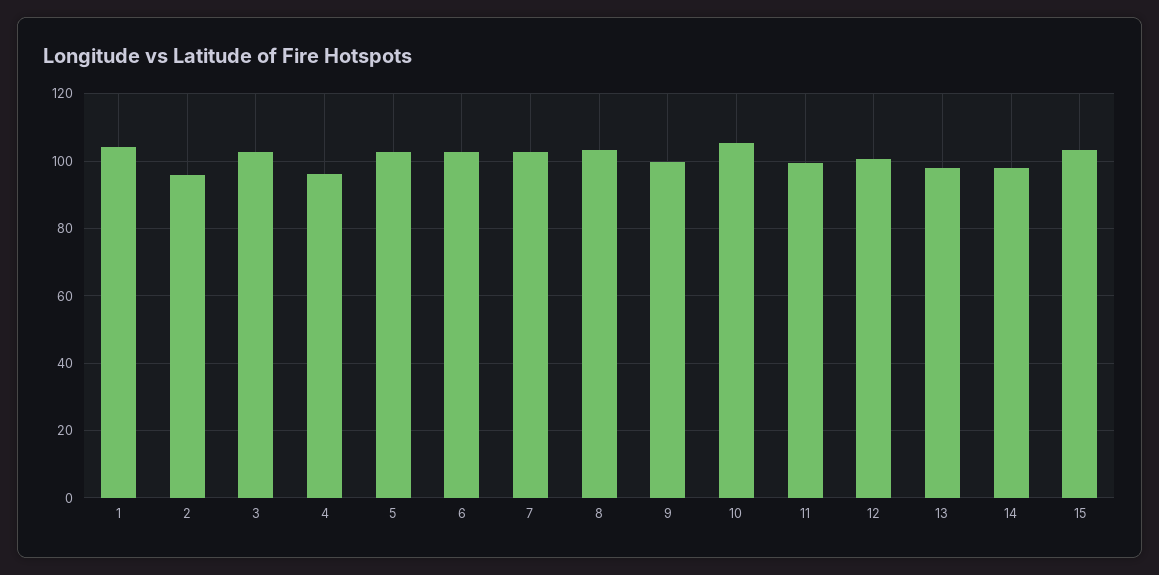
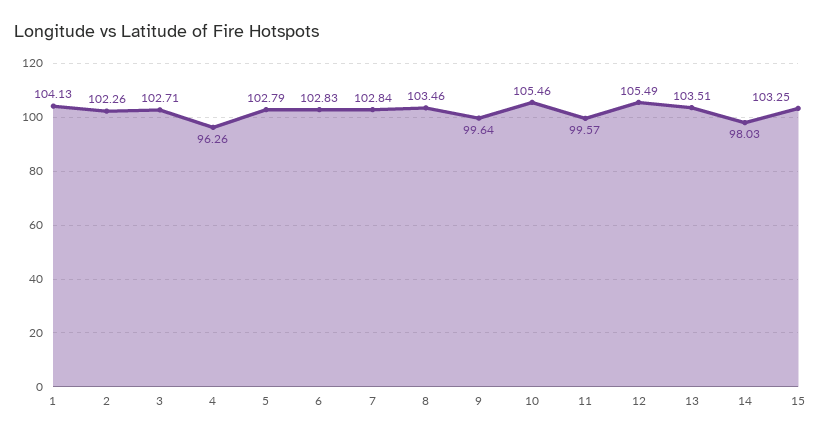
  {
    "1": 104.13,
-   "2": 96,
+   "2": 102.26,
    "3": 102.71,
    "4": 96.26,
    "5": 102.79,
    "6": 102.83,
    "7": 102.84,
    "8": 103.46,
    "9": 99.64,
    "10": 105.46,
    "11": 99.57,
-   "12": 100,
+   "12": 105.49,
-   "13": 98,
+   "13": 103.51,
    "14": 98.03,
    "15": 103.25
  }

